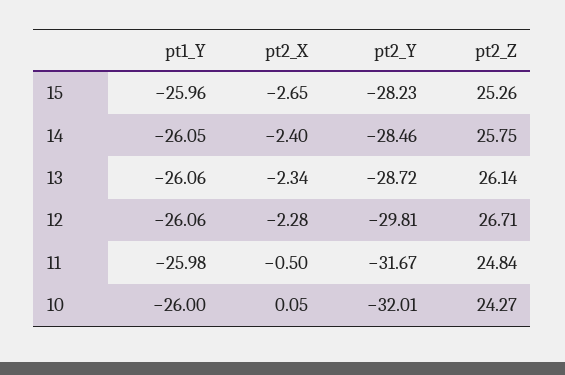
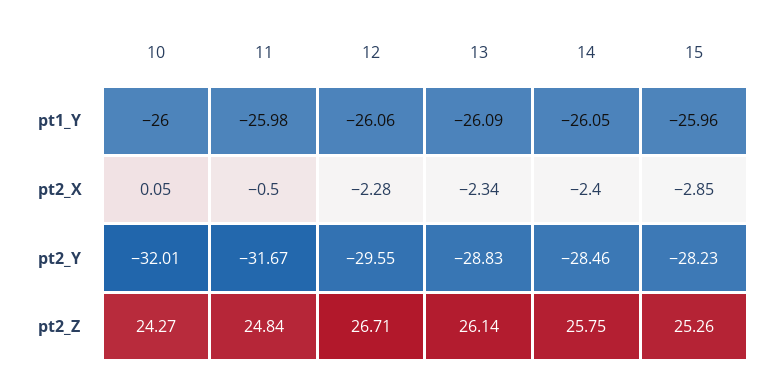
  {
    "pt1_Y": {
      "15": -25.96,
      "14": -26.05,
-     "13": -26.06,
+     "13": -26.09,
      "12": -26.06,
      "11": -25.98,
      "10": -26
    },
    "pt2_X": {
-     "15": -2.65,
+     "15": -2.85,
      "14": -2.4,
      "13": -2.34,
      "12": -2.28,
      "11": -0.5,
      "10": 0.05
    },
    "pt2_Y": {
      "15": -28.23,
      "14": -28.46,
-     "13": -28.72,
+     "13": -28.83,
-     "12": -29.81,
+     "12": -29.55,
      "11": -31.67,
      "10": -32.01
    },
    "pt2_Z": {
      "15": 25.26,
      "14": 25.75,
      "13": 26.14,
      "12": 26.71,
      "11": 24.84,
      "10": 24.27
    }
  }

